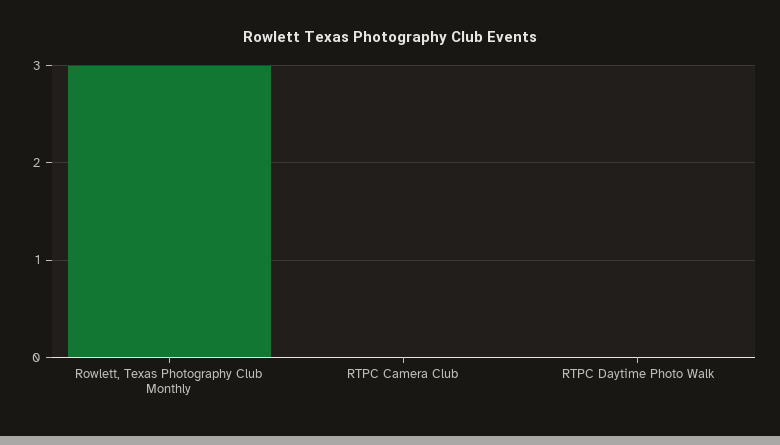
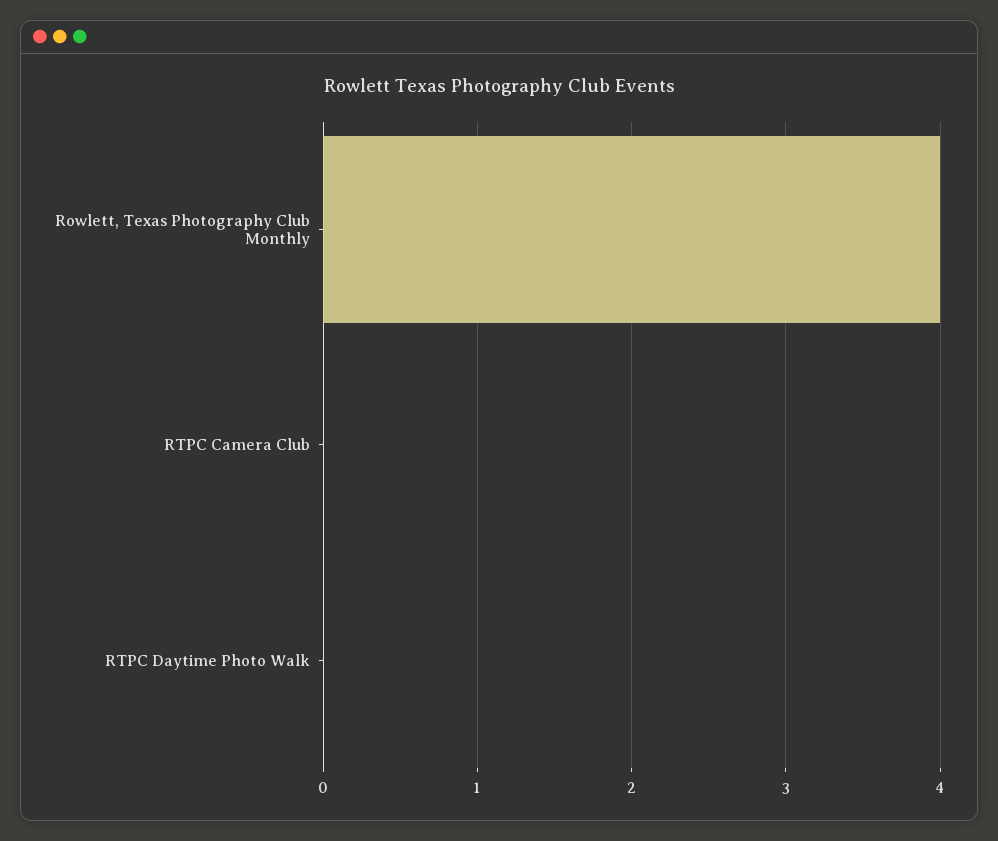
  {
-   "Rowlett, Texas Photography Club Monthly": 3,
+   "Rowlett, Texas Photography Club Monthly": 4,
    "RTPC Camera Club": 0,
    "RTPC Daytime Photo Walk": 0
  }

